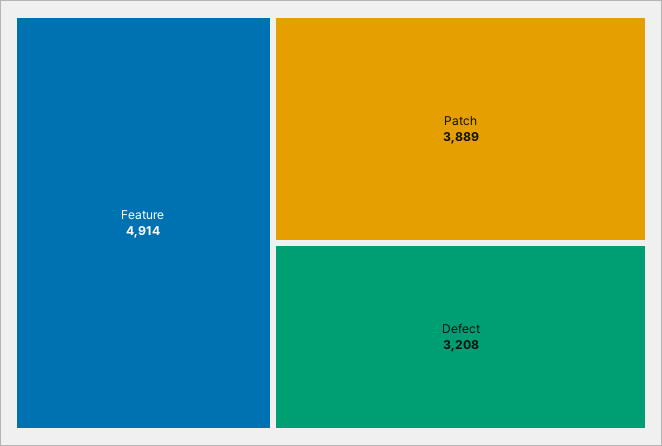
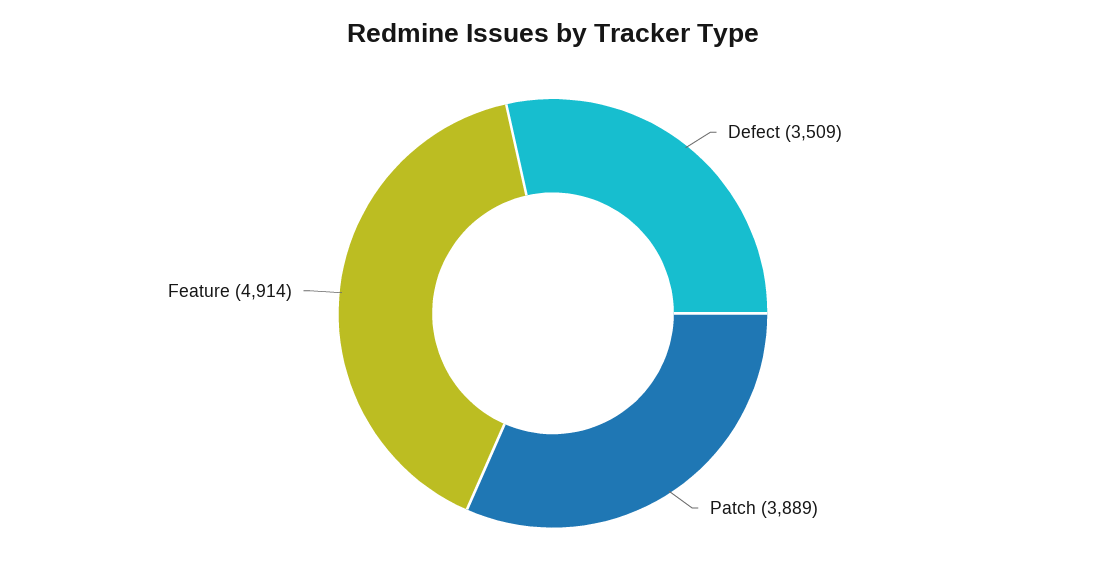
  {
    "Feature": 4914,
    "Patch": 3889,
-   "Defect": 3208
+   "Defect": 3509
  }

